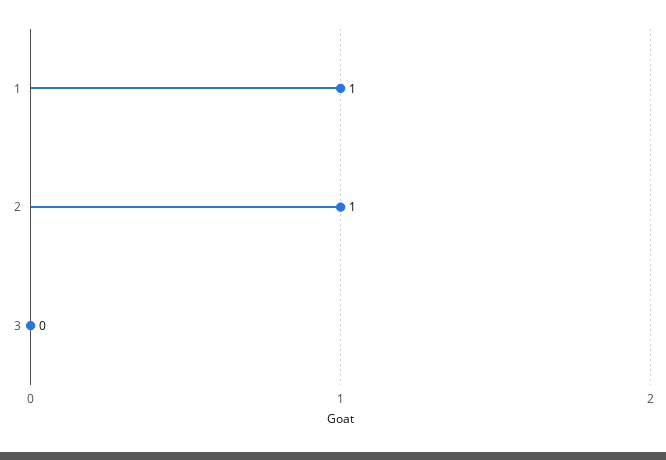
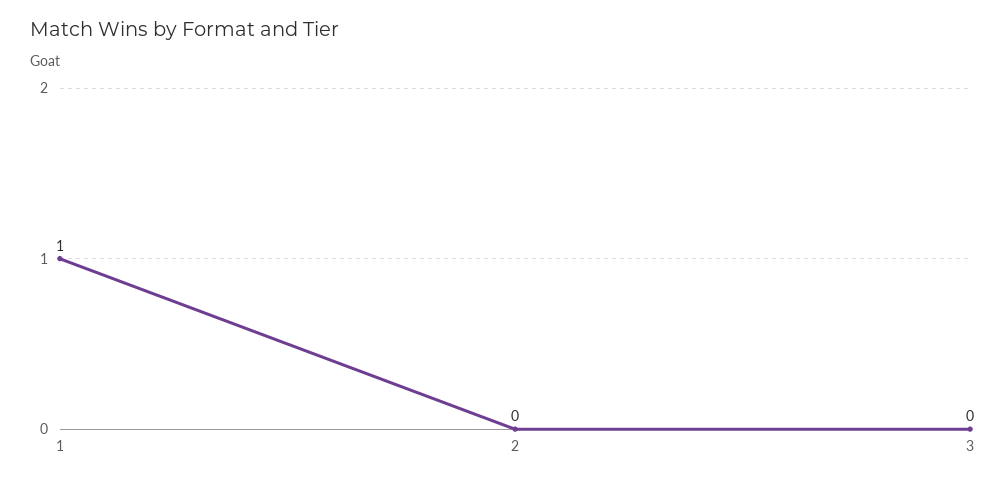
  {
    "1": 1,
-   "2": 1,
+   "2": 0,
    "3": 0
  }

